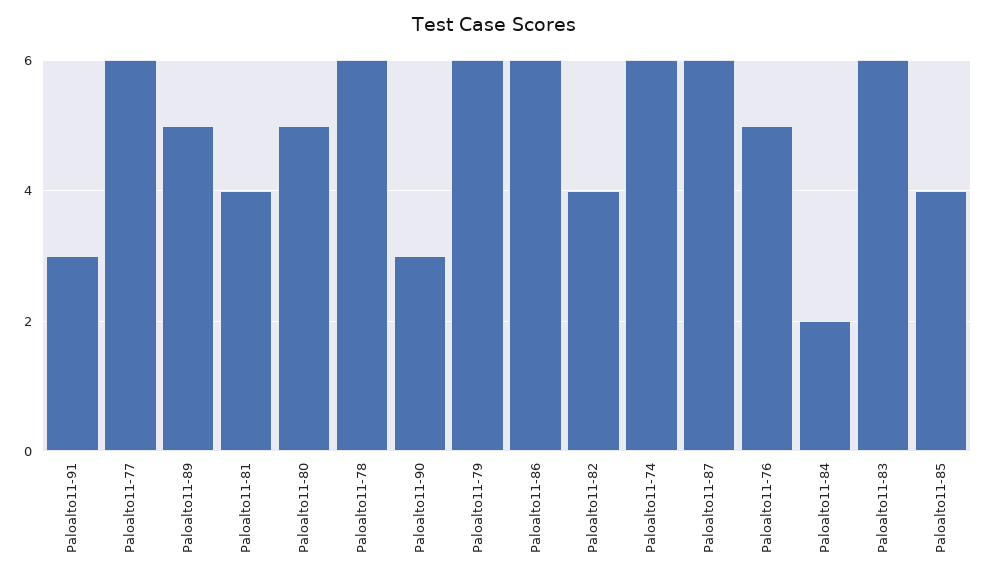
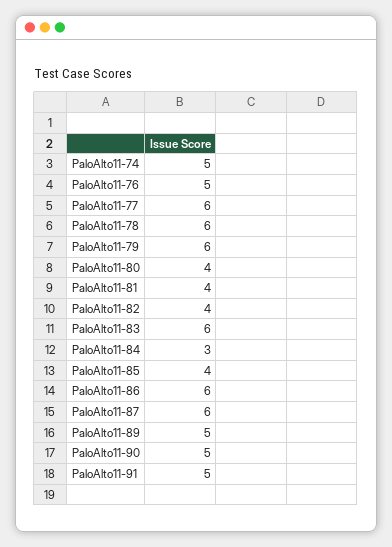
  {
-   "Paloalto11-91": 3,
+   "Paloalto11-91": 5,
    "Paloalto11-77": 6,
    "Paloalto11-89": 5,
    "Paloalto11-81": 4,
-   "Paloalto11-80": 5,
+   "Paloalto11-80": 4,
    "Paloalto11-78": 6,
-   "Paloalto11-90": 3,
+   "Paloalto11-90": 5,
    "Paloalto11-79": 6,
    "Paloalto11-86": 6,
    "Paloalto11-82": 4,
-   "Paloalto11-74": 6,
+   "Paloalto11-74": 5,
    "Paloalto11-87": 6,
    "Paloalto11-76": 5,
-   "Paloalto11-84": 2,
+   "Paloalto11-84": 3,
    "Paloalto11-83": 6,
    "Paloalto11-85": 4
  }

